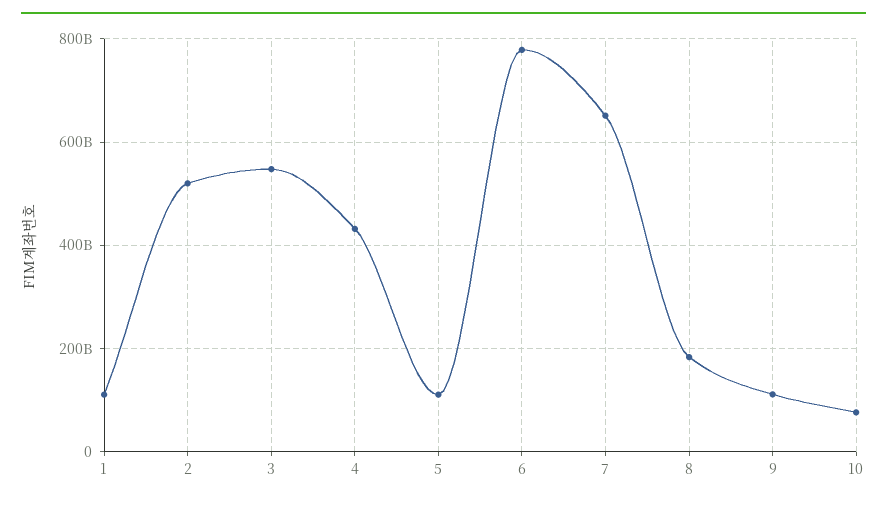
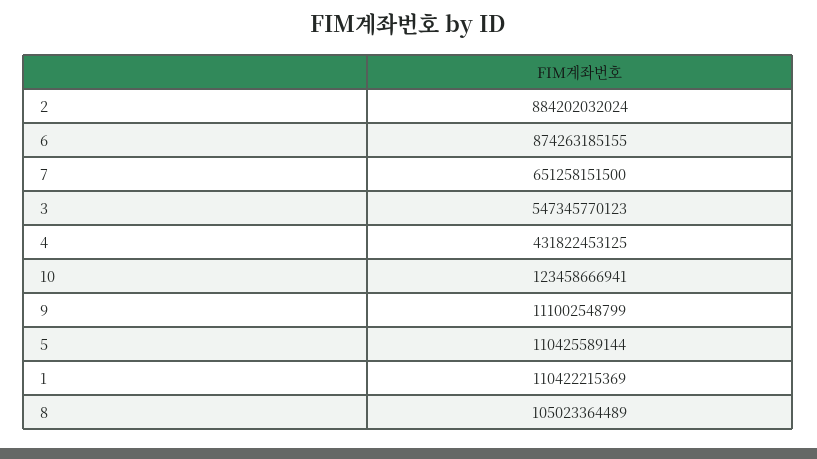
  {
    "1": 110422215369,
-   "2": 520000000000,
+   "2": 884202032024,
    "3": 547345770123,
    "4": 431822453125,
    "5": 110425589144,
-   "6": 780000000000,
+   "6": 874263185155,
    "7": 651258151500,
-   "8": 180000000000,
+   "8": 105023364489,
    "9": 111002548799,
-   "10": 80000000000
+   "10": 123458666941
  }

